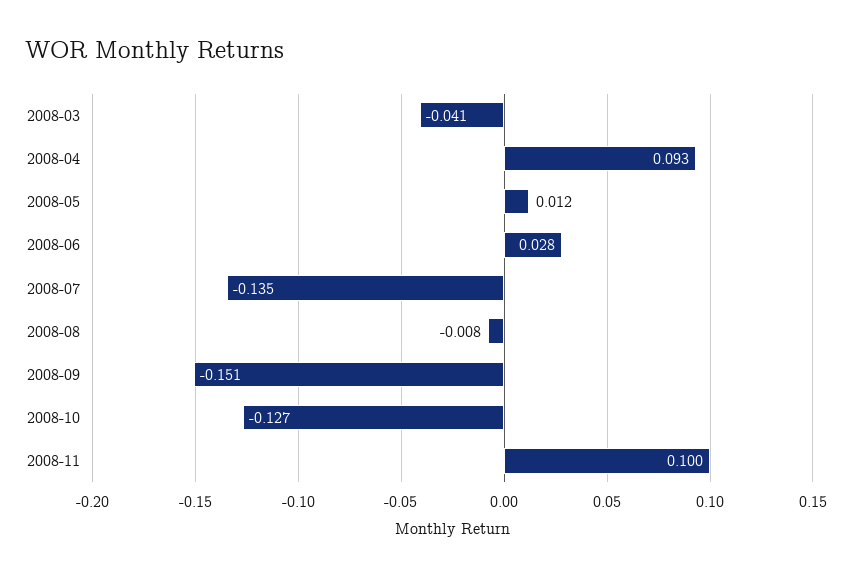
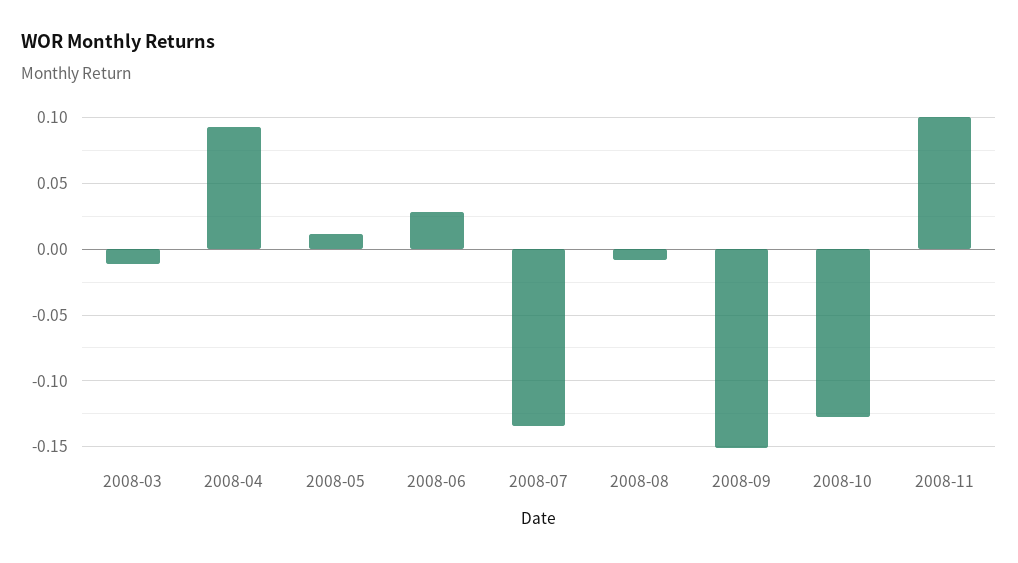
  {
-   "2008-03": -0.041,
+   "2008-03": -0.01,
    "2008-04": 0.093,
    "2008-05": 0.012,
    "2008-06": 0.028,
    "2008-07": -0.135,
    "2008-08": -0.008,
    "2008-09": -0.151,
    "2008-10": -0.127,
    "2008-11": 0.1
  }

